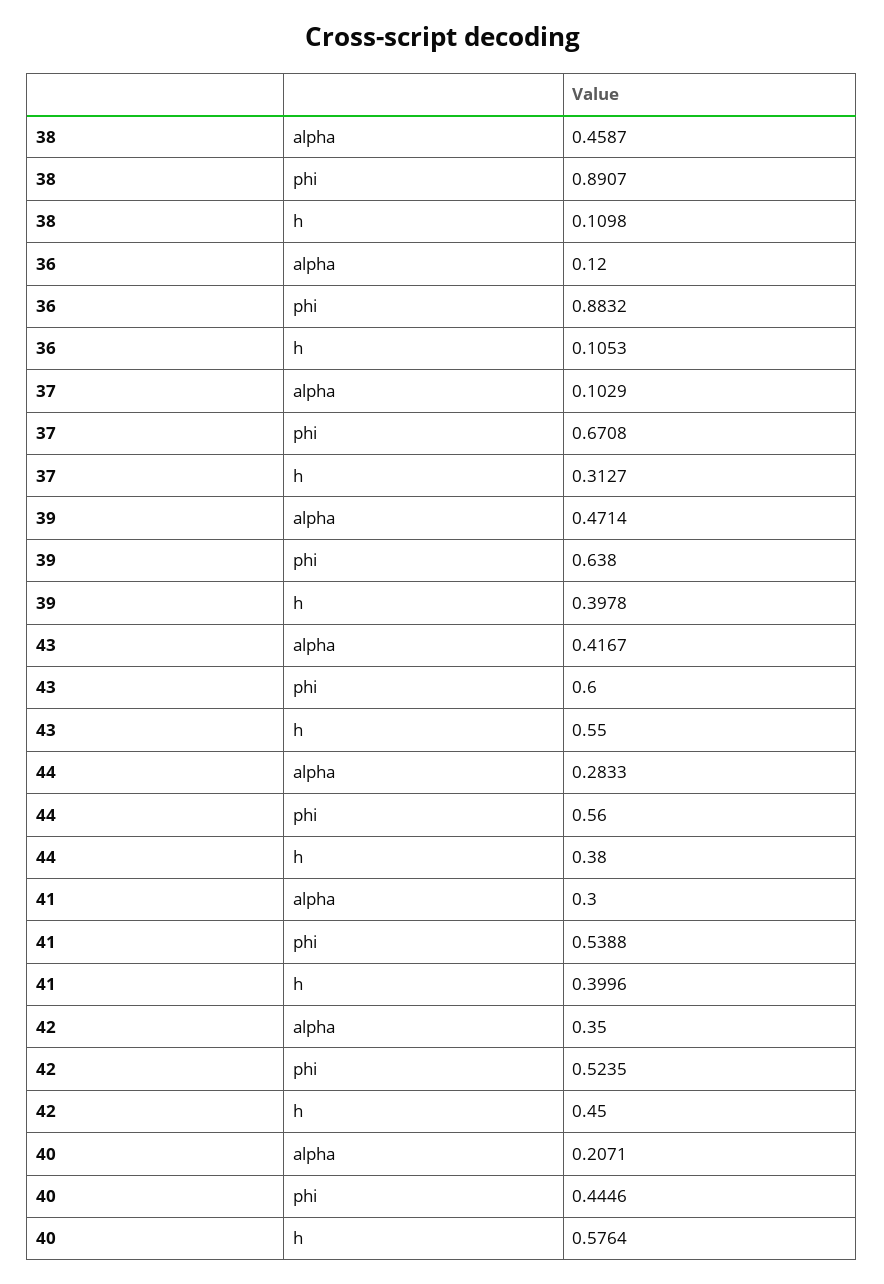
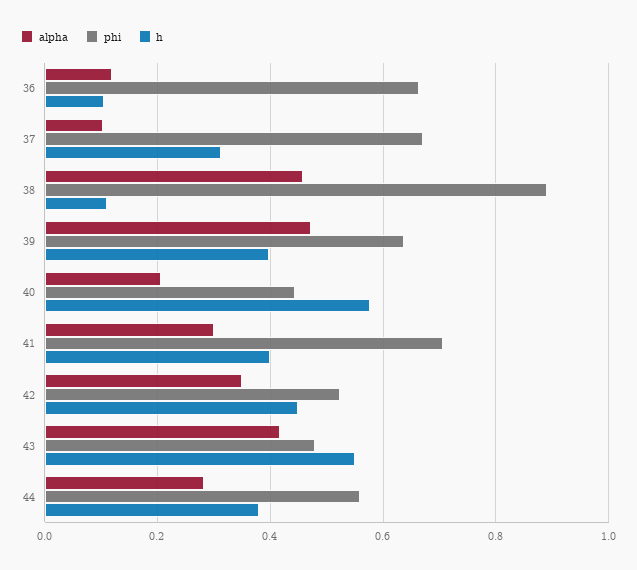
  {
    "alpha": {
      "38": 0.4587,
      "36": 0.12,
      "37": 0.1029,
      "39": 0.4714,
      "43": 0.4167,
      "44": 0.2833,
      "41": 0.3,
      "42": 0.35,
      "40": 0.2071
    },
    "phi": {
      "38": 0.8907,
-     "36": 0.8832,
+     "36": 0.66,
      "37": 0.6708,
      "39": 0.638,
-     "43": 0.6,
+     "43": 0.48,
      "44": 0.56,
-     "41": 0.5388,
+     "41": 0.7,
      "42": 0.5235,
      "40": 0.4446
    },
    "h": {
      "38": 0.1098,
      "36": 0.1053,
      "37": 0.3127,
      "39": 0.3978,
      "43": 0.55,
      "44": 0.38,
      "41": 0.3996,
      "42": 0.45,
      "40": 0.5764
    }
  }

